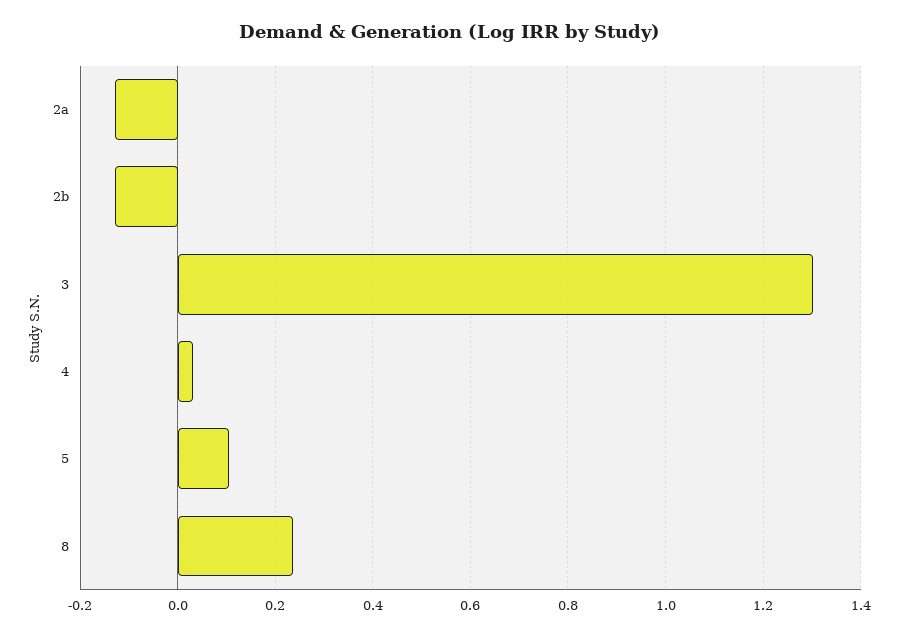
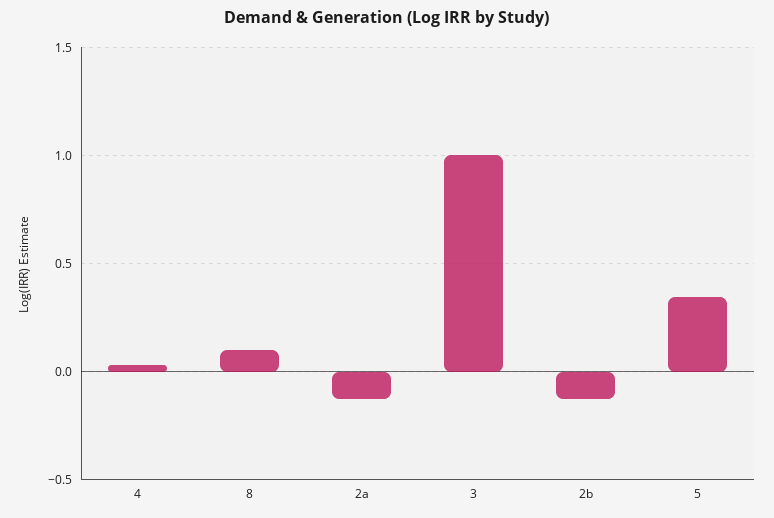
  {
    "2a": -0.12,
    "2b": -0.12,
-   "3": 1.3,
+   "3": 1,
    "4": 0.04,
-   "5": 0.1,
+   "5": 0.35,
-   "8": 0.24
+   "8": 0.1
  }

